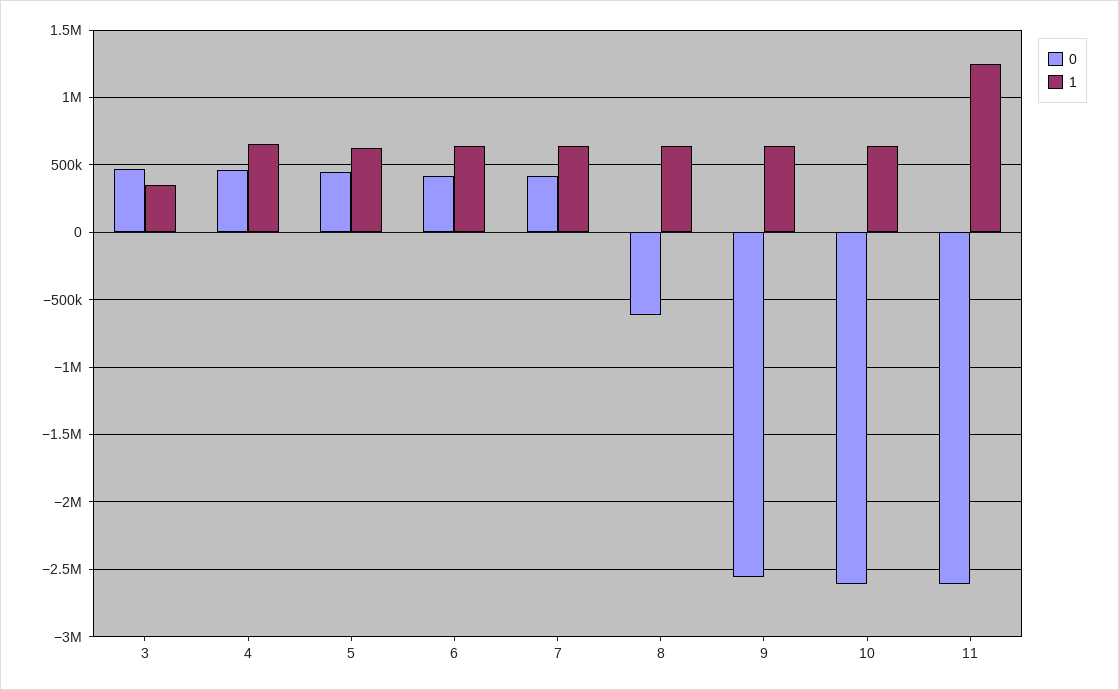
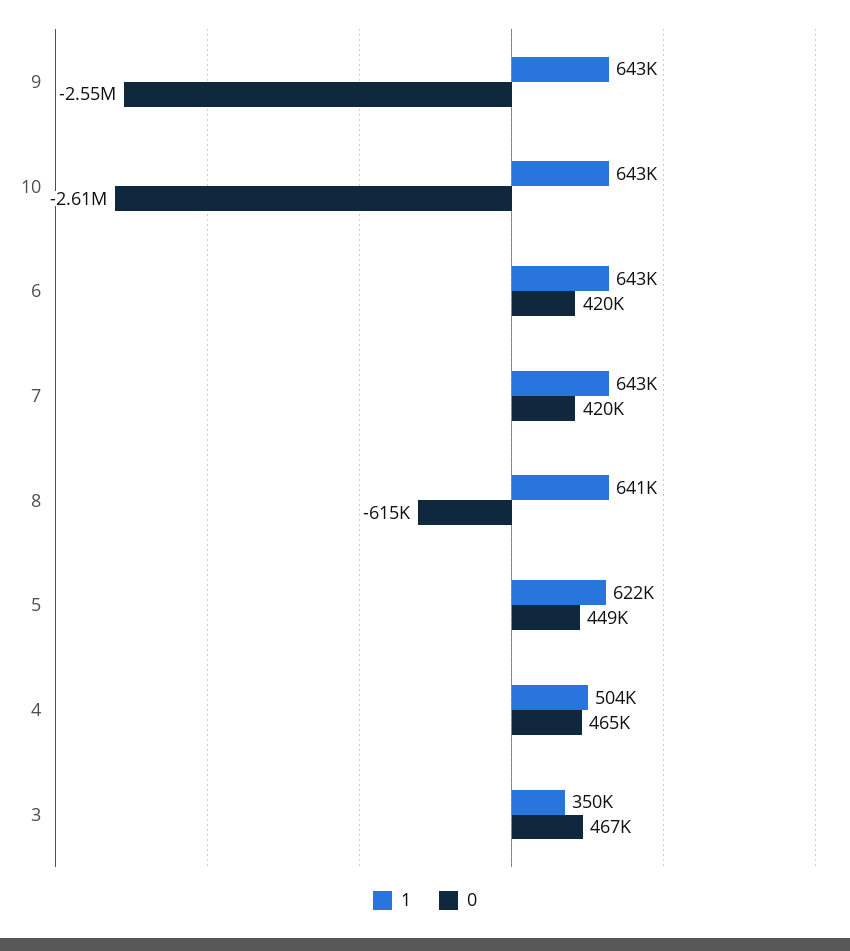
  {
    "0": {
      "3": 467000,
      "4": 465000,
      "5": 449000,
      "6": 420000,
      "7": 420000,
      "8": -615000,
      "9": -2550000,
-     "10": -2610000,
+     "10": -2610000
-     "11": -2600000
    },
    "1": {
      "3": 350000,
-     "4": 650000,
+     "4": 504000,
      "5": 622000,
      "6": 643000,
      "7": 643000,
      "8": 641000,
      "9": 643000,
-     "10": 643000,
+     "10": 643000
-     "11": 1250000
    }
  }

